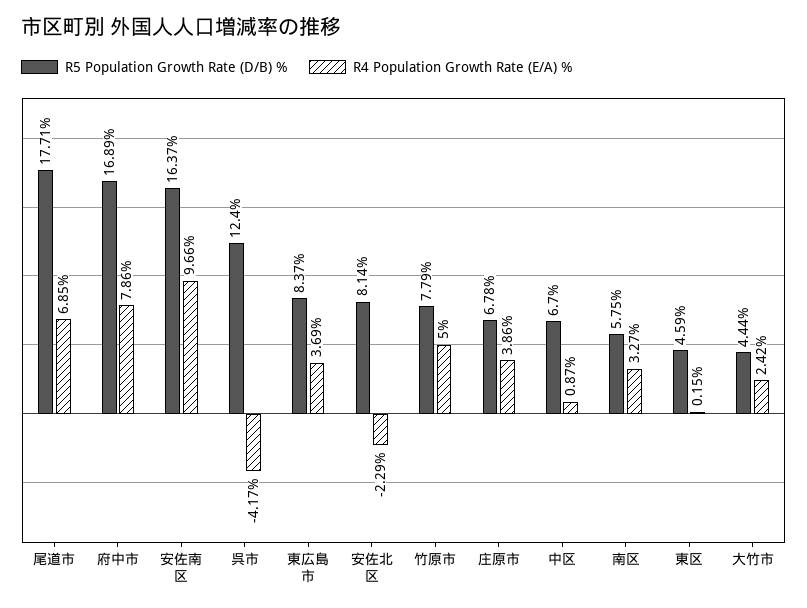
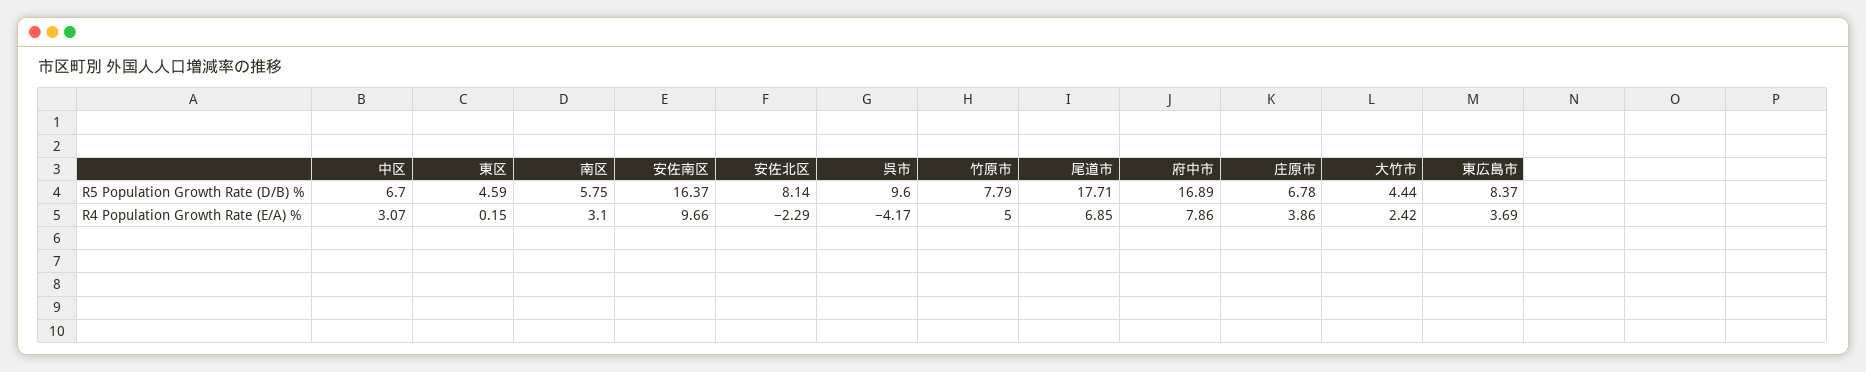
  {
    "R5 Population Growth Rate (D/B) %": {
      "尾道市": 17.71,
      "府中市": 16.89,
      "安佐南区": 16.37,
-     "呉市": 12.4,
+     "呉市": 9.6,
      "東広島市": 8.37,
      "安佐北区": 8.14,
      "竹原市": 7.79,
      "庄原市": 6.78,
      "中区": 6.7,
      "南区": 5.75,
      "東区": 4.59,
      "大竹市": 4.44
    },
    "R4 Population Growth Rate (E/A) %": {
      "尾道市": 6.85,
      "府中市": 7.86,
      "安佐南区": 9.66,
      "呉市": -4.17,
      "東広島市": 3.69,
      "安佐北区": -2.29,
      "竹原市": 5,
      "庄原市": 3.86,
-     "中区": 0.87,
+     "中区": 3.07,
-     "南区": 3.27,
+     "南区": 3.1,
      "東区": 0.15,
      "大竹市": 2.42
    }
  }

